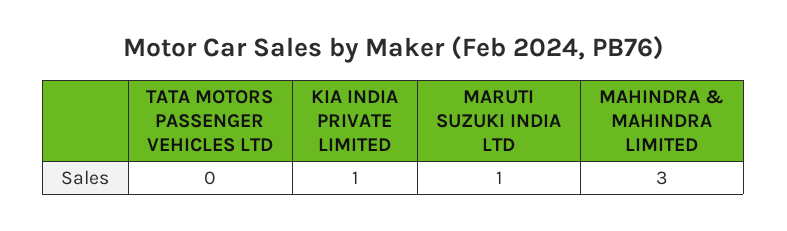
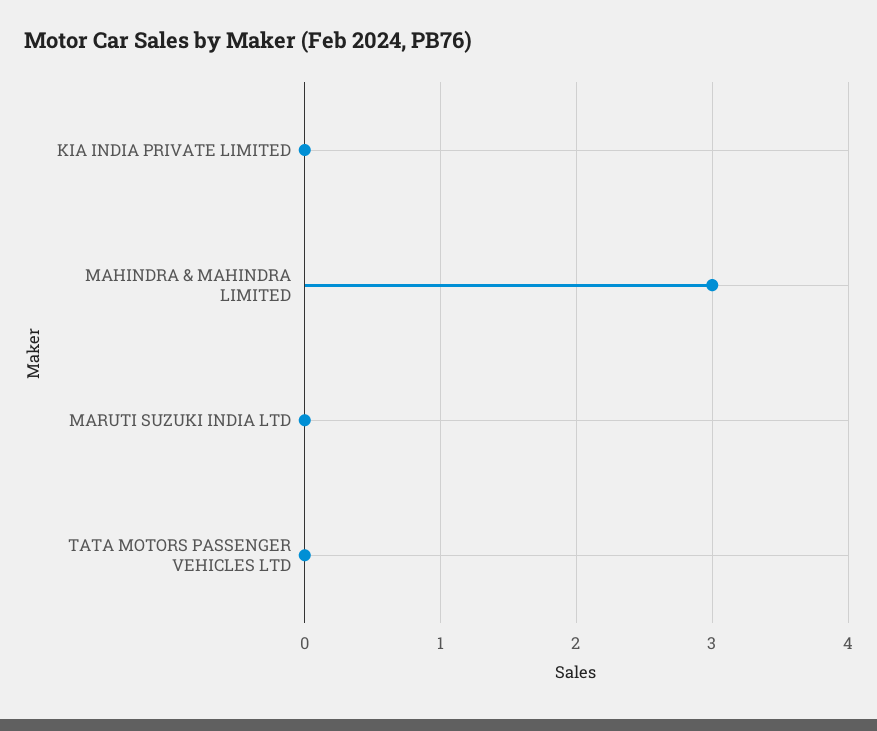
  {
    "TATA MOTORS PASSENGER VEHICLES LTD": 0,
-   "KIA INDIA PRIVATE LIMITED": 1,
+   "KIA INDIA PRIVATE LIMITED": 0,
-   "MARUTI SUZUKI INDIA LTD": 1,
+   "MARUTI SUZUKI INDIA LTD": 0,
    "MAHINDRA & MAHINDRA LIMITED": 3
  }

